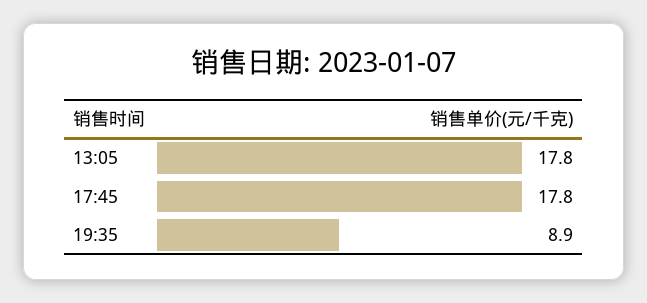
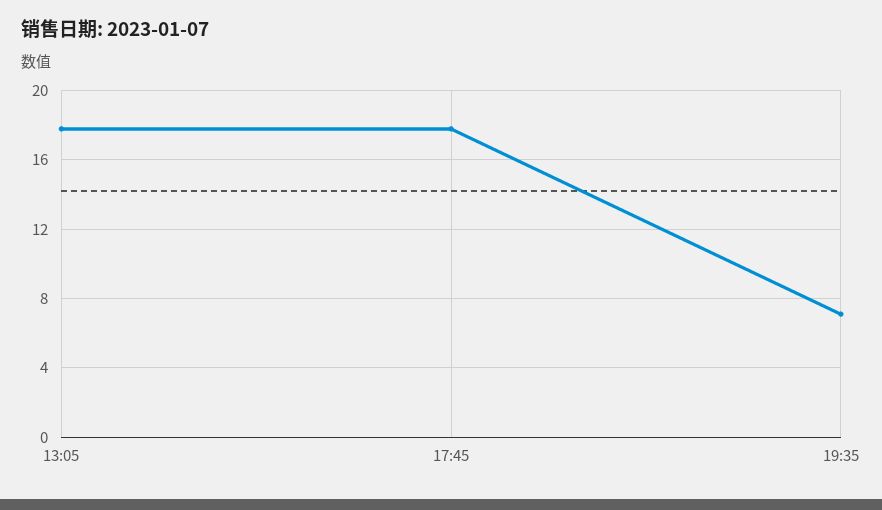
  {
    "13:05": 17.8,
    "17:45": 17.8,
-   "19:35": 8.9
+   "19:35": 7
  }

